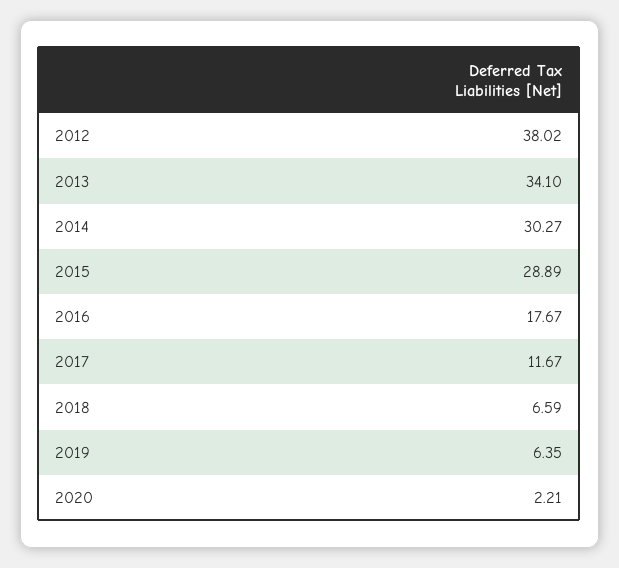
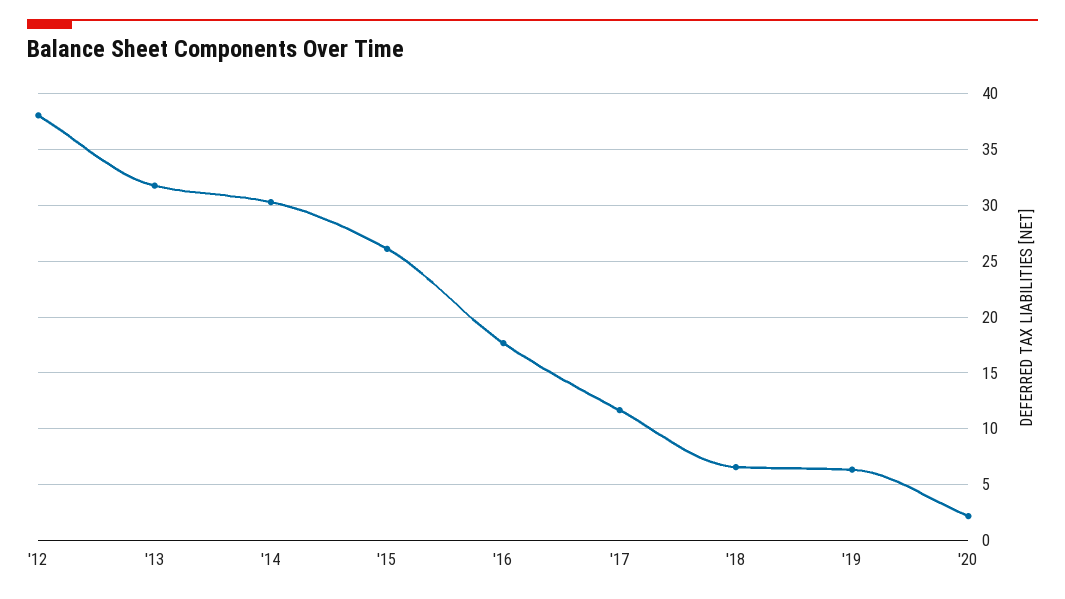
  {
    "2012": 38.02,
-   "2013": 34.1,
+   "2013": 32,
    "2014": 30.27,
-   "2015": 28.89,
+   "2015": 26,
    "2016": 17.67,
    "2017": 11.67,
    "2018": 6.59,
    "2019": 6.35,
    "2020": 2.21
  }

